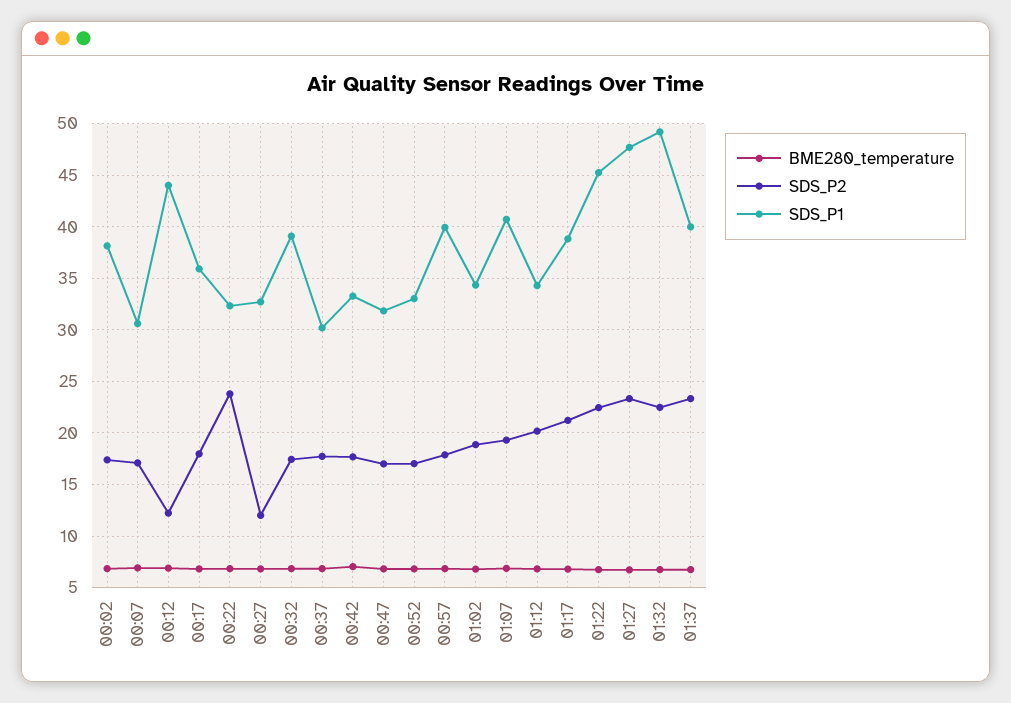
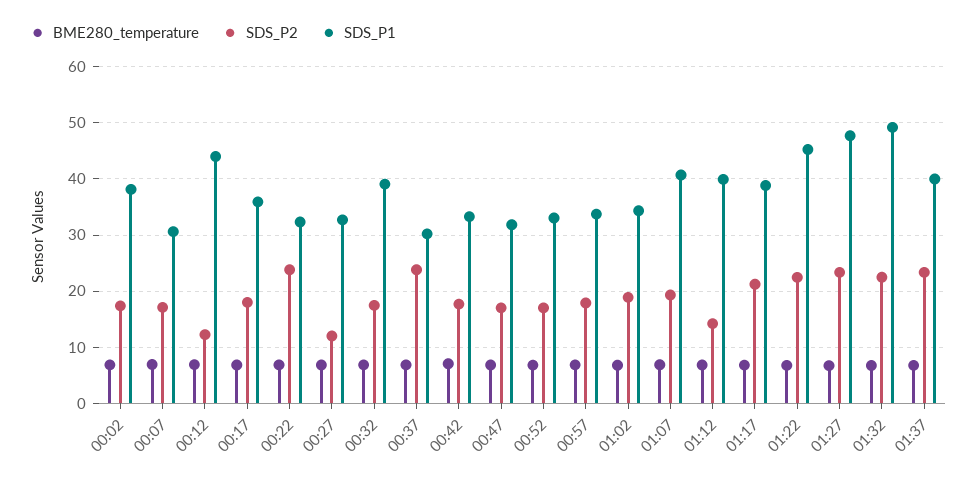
  {
    "BME280_temperature": {
      "00:02": 7,
      "00:07": 7,
      "00:12": 7,
      "00:17": 7,
      "00:22": 7,
      "00:27": 7,
      "00:32": 7,
      "00:37": 7,
      "00:42": 7,
      "00:47": 7,
      "00:52": 7,
      "00:57": 7,
      "01:02": 7,
      "01:07": 7,
      "01:12": 7,
      "01:17": 7,
      "01:22": 7,
      "01:27": 7,
      "01:32": 7,
      "01:37": 7
    },
    "SDS_P2": {
      "00:02": 17,
      "00:07": 17,
      "00:12": 12,
      "00:17": 18,
      "00:22": 24,
      "00:27": 12,
      "00:32": 17,
-     "00:37": 18,
+     "00:37": 24,
      "00:42": 18,
      "00:47": 17,
      "00:52": 17,
      "00:57": 18,
      "01:02": 19,
      "01:07": 19,
-     "01:12": 20,
+     "01:12": 14,
      "01:17": 21,
      "01:22": 22,
      "01:27": 23,
      "01:32": 22,
      "01:37": 23
    },
    "SDS_P1": {
      "00:02": 38,
      "00:07": 31,
      "00:12": 44,
      "00:17": 36,
      "00:22": 32,
      "00:27": 33,
      "00:32": 39,
      "00:37": 30,
      "00:42": 33,
      "00:47": 32,
      "00:52": 33,
-     "00:57": 40,
+     "00:57": 34,
      "01:02": 34,
      "01:07": 41,
-     "01:12": 34,
+     "01:12": 40,
      "01:17": 39,
      "01:22": 45,
      "01:27": 48,
      "01:32": 49,
      "01:37": 40
    }
  }

